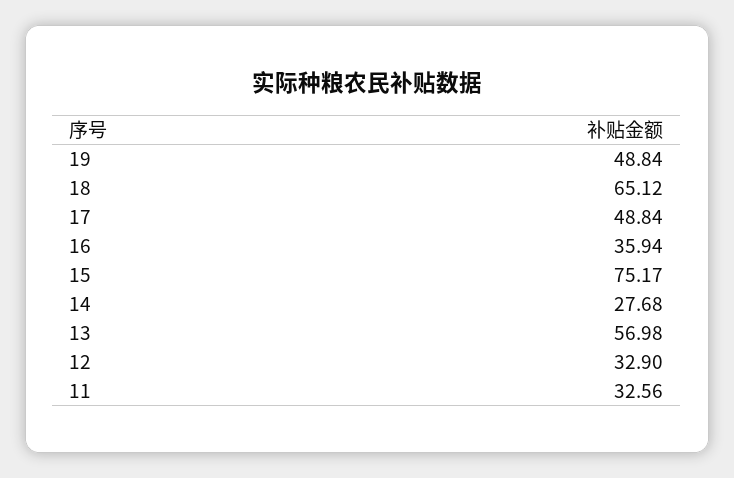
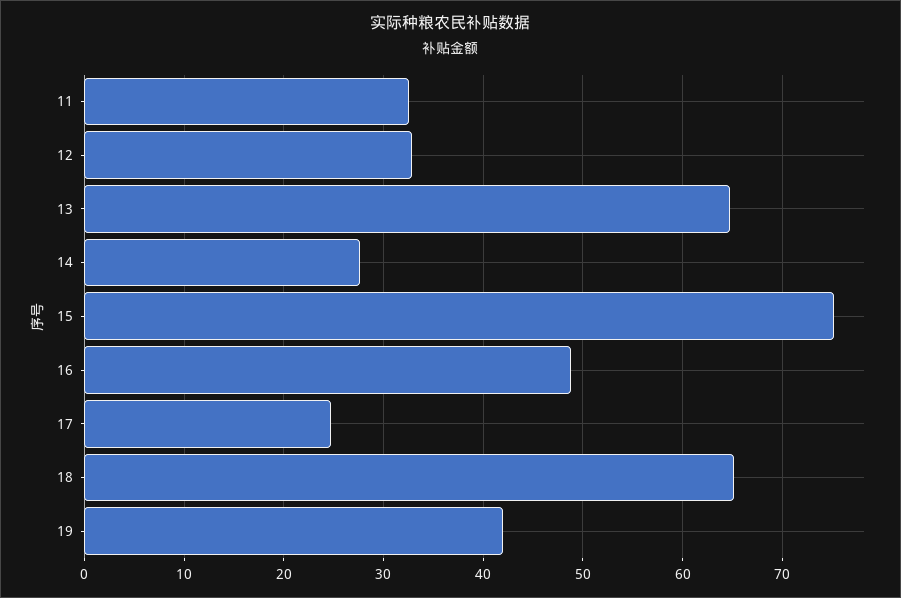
  {
-   "19": 48.84,
+   "19": 42,
    "18": 65.12,
-   "17": 48.84,
+   "17": 25,
-   "16": 35.94,
+   "16": 49,
    "15": 75.17,
    "14": 27.68,
-   "13": 56.98,
+   "13": 65,
    "12": 32.9,
    "11": 32.56
  }

